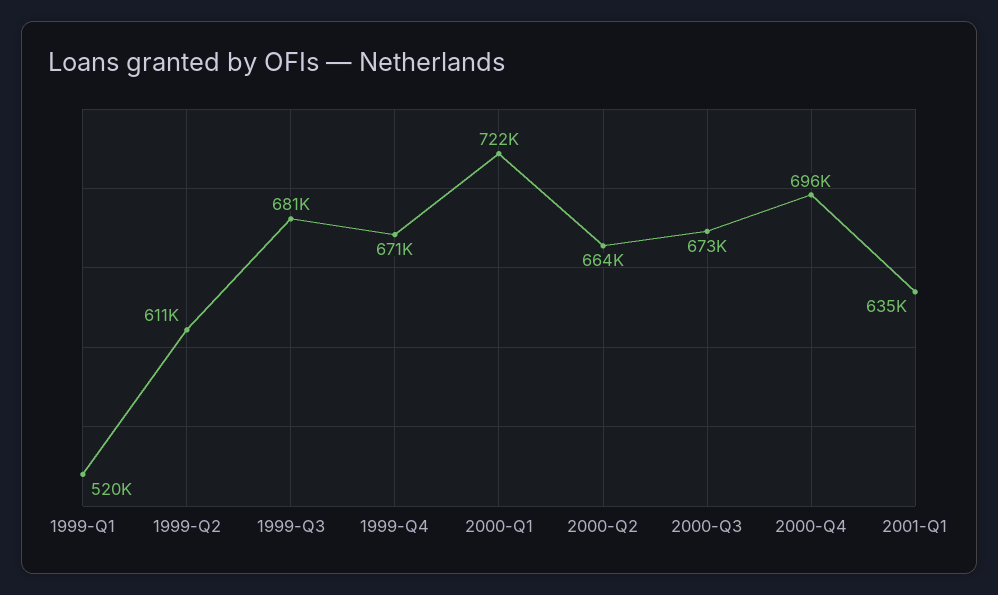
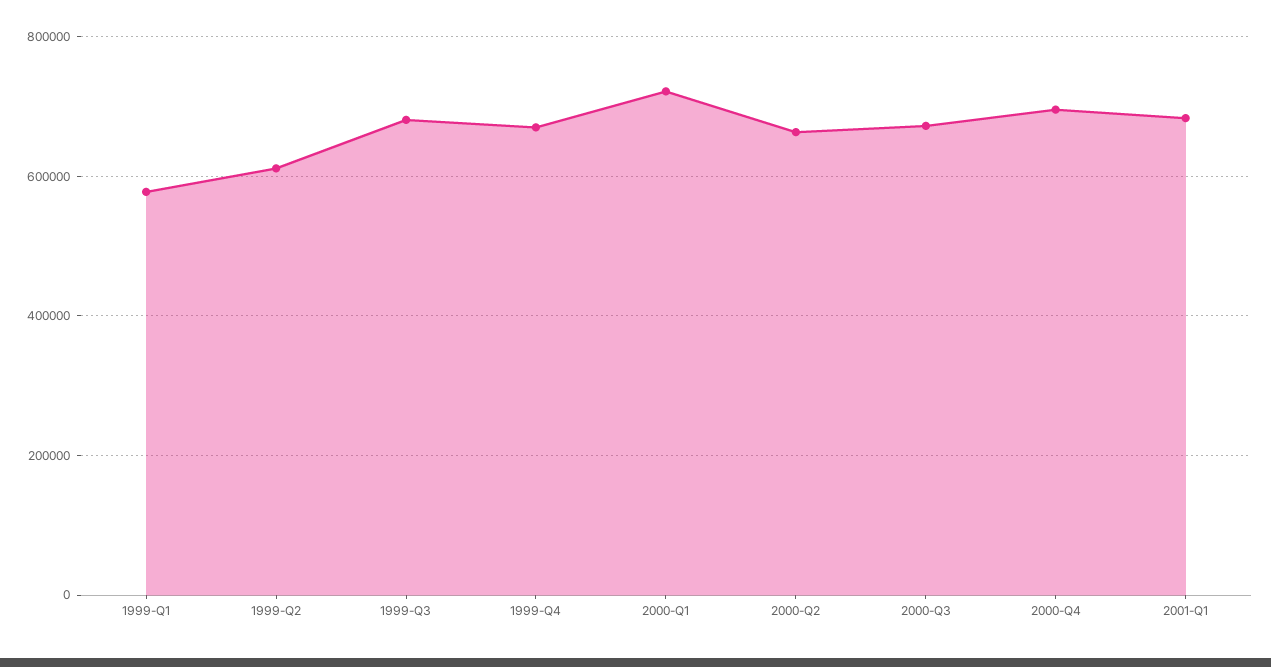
  {
-   "1999-Q1": 520000,
+   "1999-Q1": 580000,
    "1999-Q2": 611000,
    "1999-Q3": 681000,
    "1999-Q4": 671000,
    "2000-Q1": 722000,
    "2000-Q2": 664000,
    "2000-Q3": 673000,
    "2000-Q4": 696000,
-   "2001-Q1": 635000
+   "2001-Q1": 680000
  }

